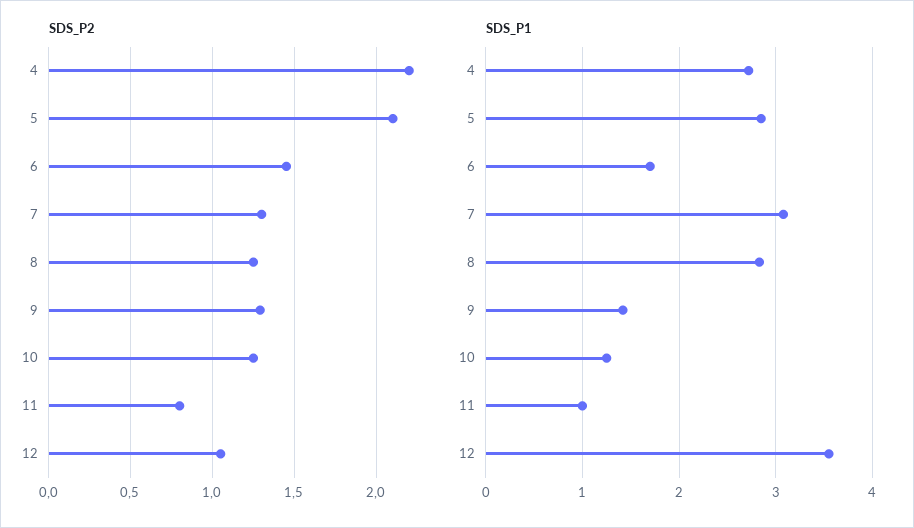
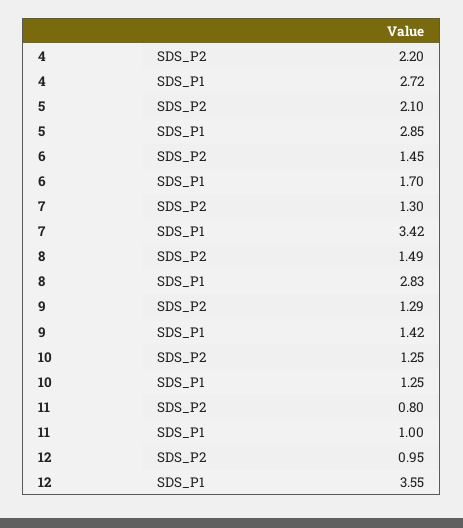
  {
    "SDS_P2": {
      "4": 2.2,
      "5": 2.1,
      "6": 1.45,
      "7": 1.3,
-     "8": 1.25,
+     "8": 1.49,
      "9": 1.29,
      "10": 1.25,
      "11": 0.8,
-     "12": 1.05
+     "12": 0.95
    },
    "SDS_P1": {
      "4": 2.72,
      "5": 2.85,
      "6": 1.7,
-     "7": 3.1,
+     "7": 3.42,
      "8": 2.83,
      "9": 1.42,
      "10": 1.25,
      "11": 1,
      "12": 3.55
    }
  }

